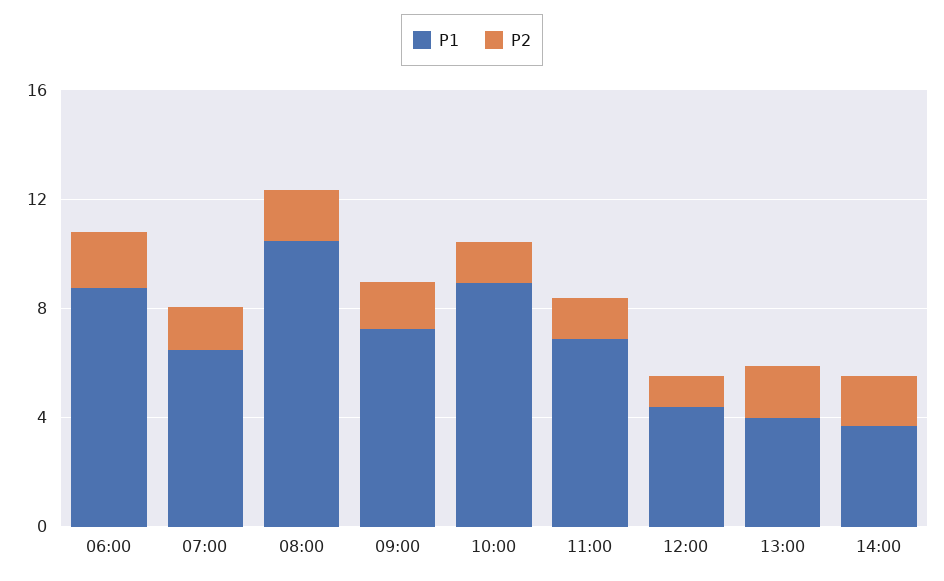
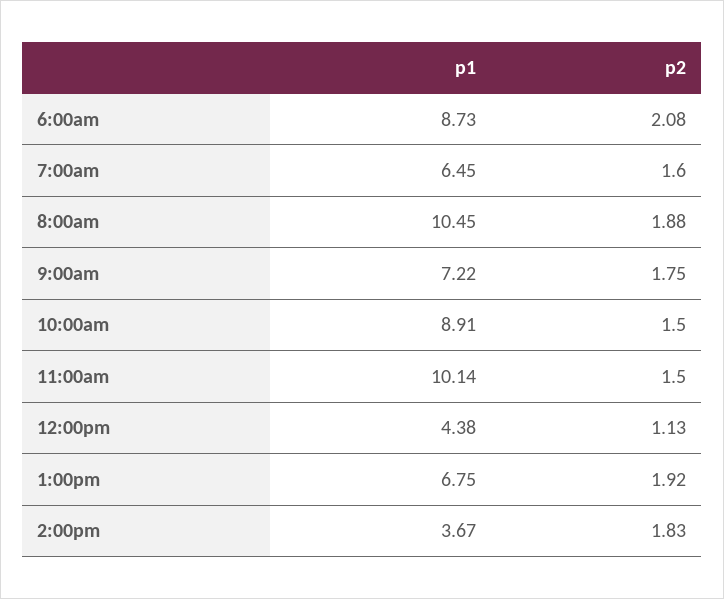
  {
    "P1": {
      "06:00": 8.73,
      "07:00": 6.45,
      "08:00": 10.45,
      "09:00": 7.22,
      "10:00": 8.91,
-     "11:00": 7,
+     "11:00": 10.14,
      "12:00": 4.38,
-     "13:00": 4,
+     "13:00": 6.75,
      "14:00": 3.67
    },
    "P2": {
      "06:00": 2.08,
      "07:00": 1.6,
      "08:00": 1.88,
      "09:00": 1.75,
      "10:00": 1.5,
      "11:00": 1.5,
      "12:00": 1.13,
      "13:00": 1.92,
      "14:00": 1.83
    }
  }

